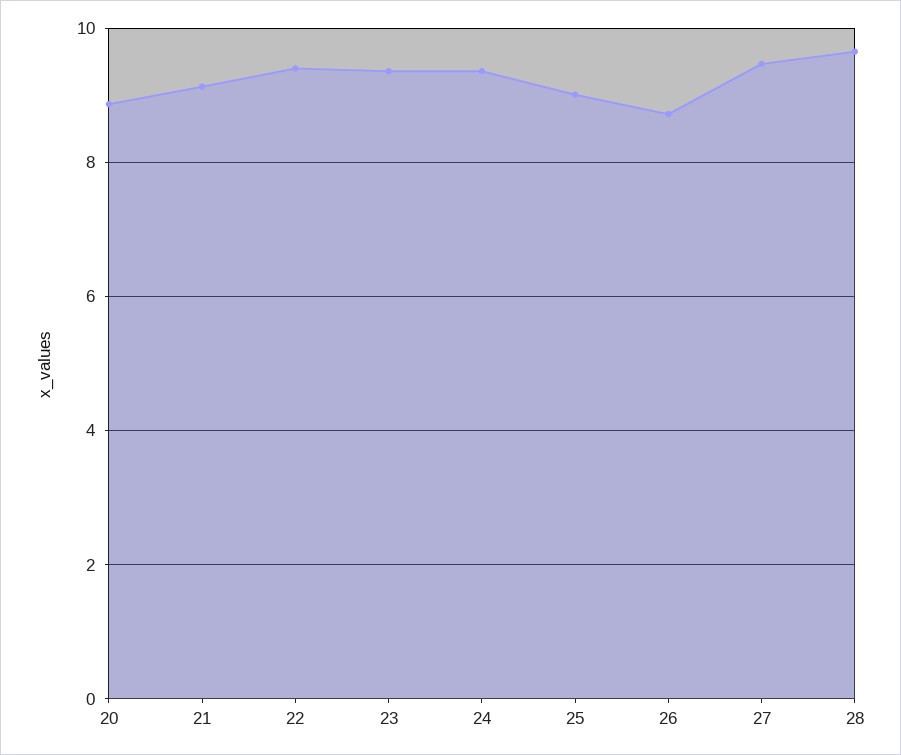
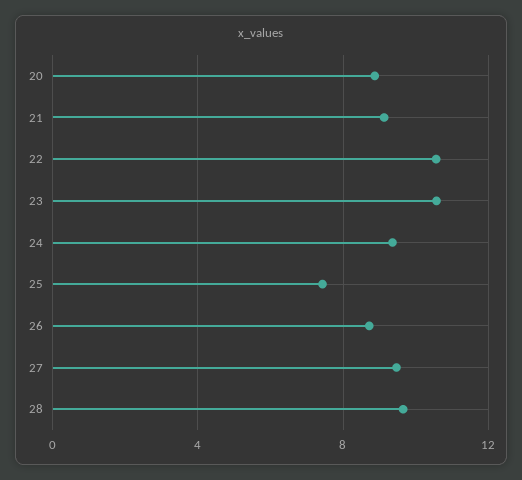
  {
    "20": 8.8,
    "21": 9.2,
-   "22": 9.4,
+   "22": 10.5,
-   "23": 9.4,
+   "23": 10.5,
    "24": 9.4,
-   "25": 9,
+   "25": 7.5,
    "26": 8.8,
    "27": 9.4,
    "28": 9.6
  }

